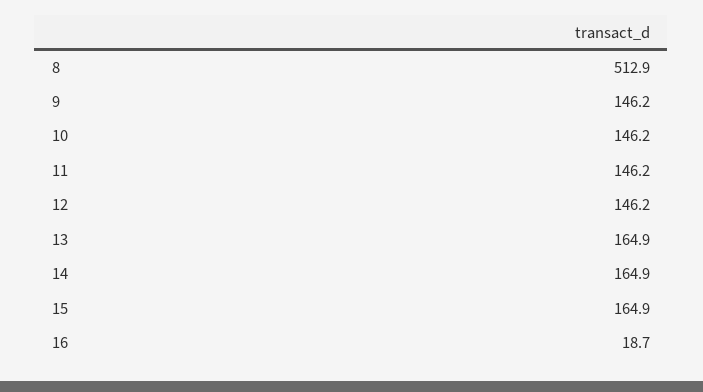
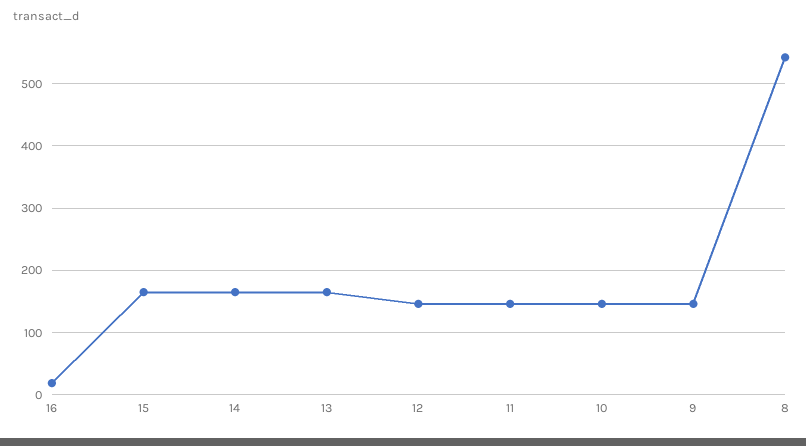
  {
-   "8": 512.9,
+   "8": 540,
    "9": 146.2,
    "10": 146.2,
    "11": 146.2,
    "12": 146.2,
    "13": 164.9,
    "14": 164.9,
    "15": 164.9,
    "16": 18.7
  }

